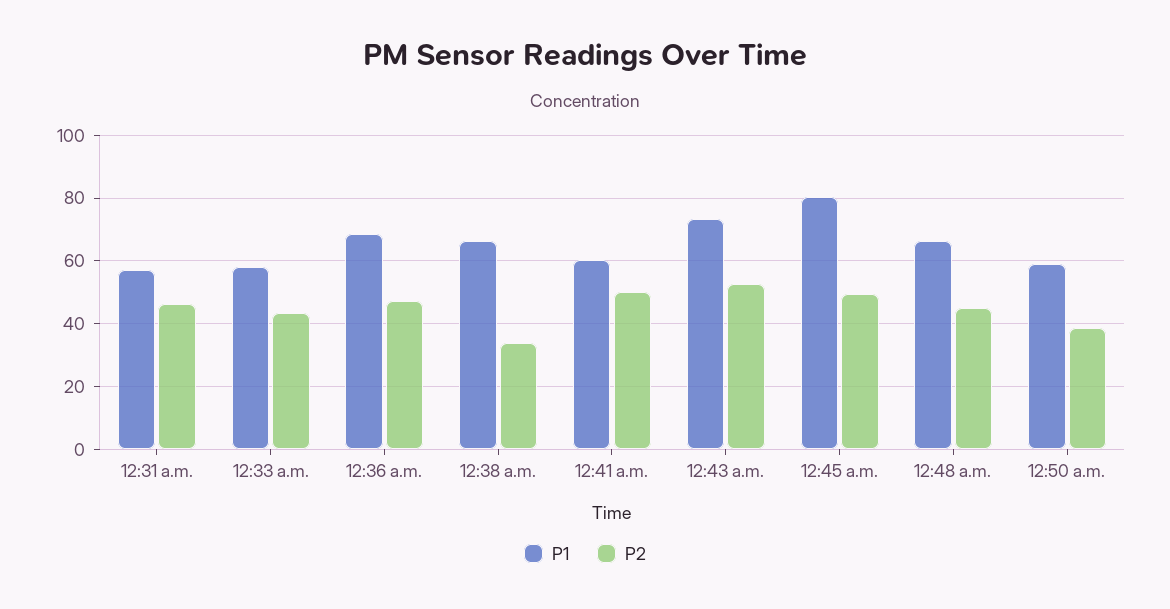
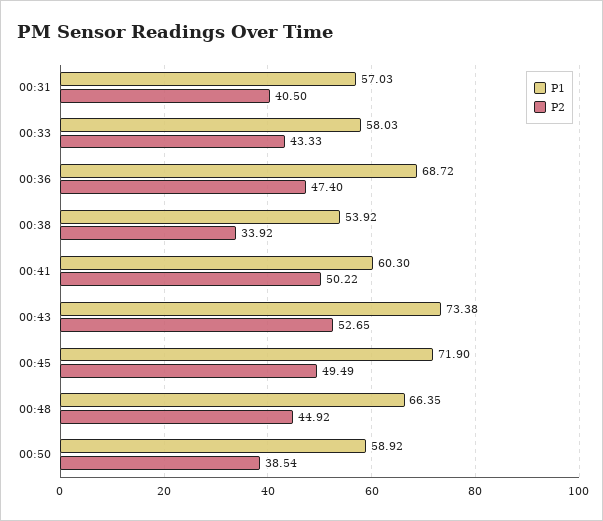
  {
    "P1": {
      "12:31 a.m.": 57.03,
      "12:33 a.m.": 58.03,
      "12:36 a.m.": 68.72,
-     "12:38 a.m.": 66,
+     "12:38 a.m.": 53.92,
      "12:41 a.m.": 60.3,
      "12:43 a.m.": 73.38,
-     "12:45 a.m.": 80,
+     "12:45 a.m.": 71.9,
      "12:48 a.m.": 66.35,
      "12:50 a.m.": 58.92
    },
    "P2": {
-     "12:31 a.m.": 46,
+     "12:31 a.m.": 40.5,
      "12:33 a.m.": 43.33,
      "12:36 a.m.": 47.4,
      "12:38 a.m.": 33.92,
      "12:41 a.m.": 50.22,
      "12:43 a.m.": 52.65,
      "12:45 a.m.": 49.49,
      "12:48 a.m.": 44.92,
      "12:50 a.m.": 38.54
    }
  }

